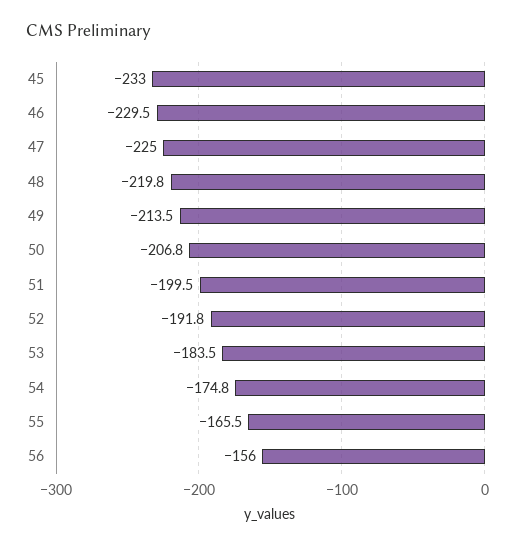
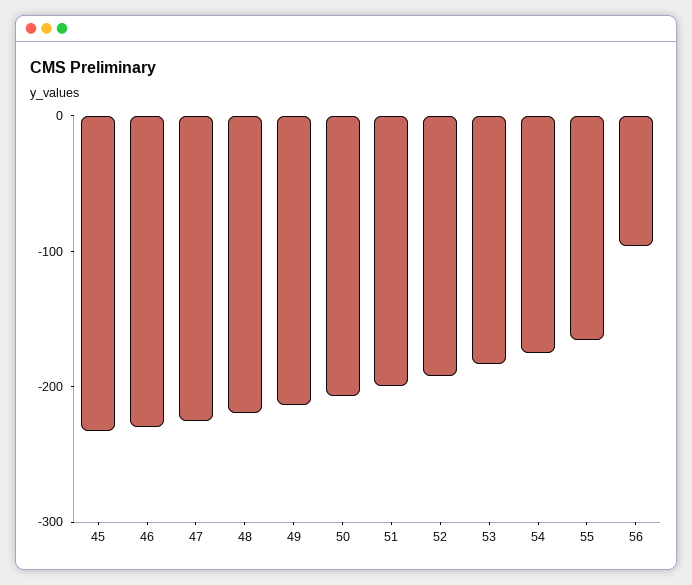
  {
    "45": -233,
    "46": -229.5,
    "47": -225,
    "48": -219.8,
    "49": -213.5,
    "50": -206.8,
    "51": -199.5,
    "52": -191.8,
    "53": -183.5,
    "54": -174.8,
    "55": -165.5,
-   "56": -156
+   "56": -100
  }

